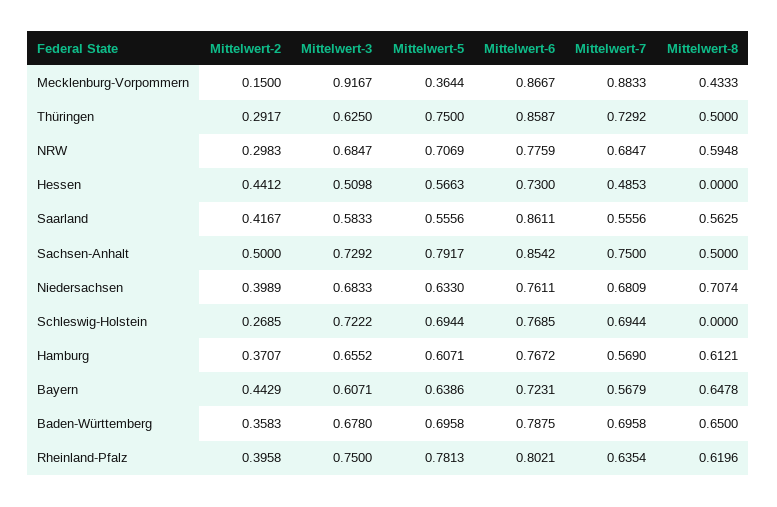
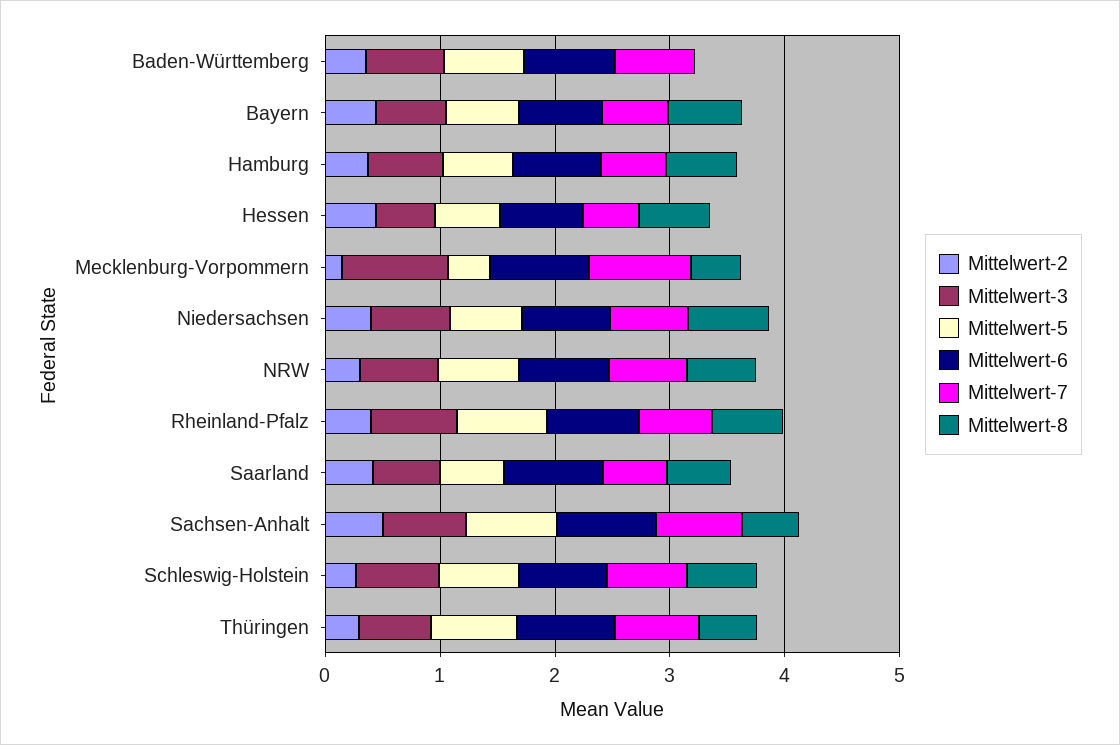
  {
    "Mittelwert-2": {
      "Mecklenburg-Vorpommern": 0.15,
      "Thüringen": 0.2917,
      "NRW": 0.2983,
      "Hessen": 0.4412,
      "Saarland": 0.4167,
      "Sachsen-Anhalt": 0.5,
      "Niedersachsen": 0.3989,
      "Schleswig-Holstein": 0.2685,
      "Hamburg": 0.3707,
      "Bayern": 0.4429,
      "Baden-Württemberg": 0.3583,
      "Rheinland-Pfalz": 0.3958
    },
    "Mittelwert-3": {
      "Mecklenburg-Vorpommern": 0.9167,
      "Thüringen": 0.625,
      "NRW": 0.6847,
      "Hessen": 0.5098,
      "Saarland": 0.5833,
      "Sachsen-Anhalt": 0.7292,
      "Niedersachsen": 0.6833,
      "Schleswig-Holstein": 0.7222,
      "Hamburg": 0.6552,
      "Bayern": 0.6071,
      "Baden-Württemberg": 0.678,
      "Rheinland-Pfalz": 0.75
    },
    "Mittelwert-5": {
      "Mecklenburg-Vorpommern": 0.3644,
      "Thüringen": 0.75,
      "NRW": 0.7069,
      "Hessen": 0.5663,
      "Saarland": 0.5556,
      "Sachsen-Anhalt": 0.7917,
      "Niedersachsen": 0.633,
      "Schleswig-Holstein": 0.6944,
      "Hamburg": 0.6071,
      "Bayern": 0.6386,
      "Baden-Württemberg": 0.6958,
      "Rheinland-Pfalz": 0.7813
    },
    "Mittelwert-6": {
      "Mecklenburg-Vorpommern": 0.8667,
      "Thüringen": 0.8587,
      "NRW": 0.7759,
      "Hessen": 0.73,
      "Saarland": 0.8611,
      "Sachsen-Anhalt": 0.8542,
      "Niedersachsen": 0.7611,
      "Schleswig-Holstein": 0.7685,
      "Hamburg": 0.7672,
      "Bayern": 0.7231,
      "Baden-Württemberg": 0.7875,
      "Rheinland-Pfalz": 0.8021
    },
    "Mittelwert-7": {
      "Mecklenburg-Vorpommern": 0.8833,
      "Thüringen": 0.7292,
      "NRW": 0.6847,
      "Hessen": 0.4853,
      "Saarland": 0.5556,
      "Sachsen-Anhalt": 0.75,
      "Niedersachsen": 0.6809,
      "Schleswig-Holstein": 0.6944,
      "Hamburg": 0.569,
      "Bayern": 0.5679,
      "Baden-Württemberg": 0.6958,
      "Rheinland-Pfalz": 0.6354
    },
    "Mittelwert-8": {
      "Mecklenburg-Vorpommern": 0.4333,
      "Thüringen": 0.5,
      "NRW": 0.5948,
-     "Hessen": 0,
+     "Hessen": 0.6,
      "Saarland": 0.5625,
      "Sachsen-Anhalt": 0.5,
      "Niedersachsen": 0.7074,
-     "Schleswig-Holstein": 0,
+     "Schleswig-Holstein": 0.6,
      "Hamburg": 0.6121,
      "Bayern": 0.6478,
-     "Baden-Württemberg": 0.65,
+     "Baden-Württemberg": 0,
      "Rheinland-Pfalz": 0.6196
    }
  }

